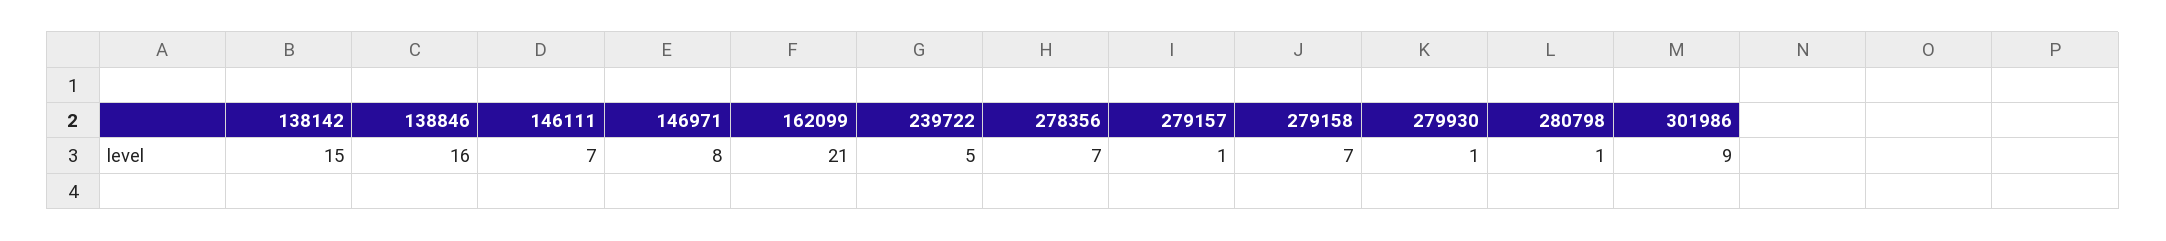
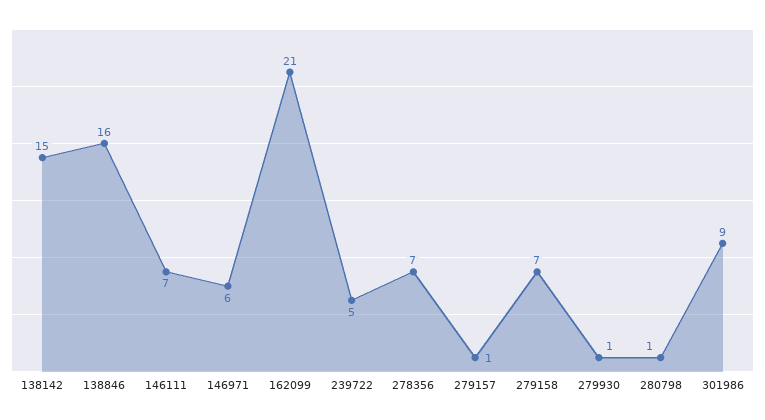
  {
    "138142": 15,
    "138846": 16,
    "146111": 7,
-   "146971": 8,
+   "146971": 6,
    "162099": 21,
    "239722": 5,
    "278356": 7,
    "279157": 1,
    "279158": 7,
    "279930": 1,
    "280798": 1,
    "301986": 9
  }

